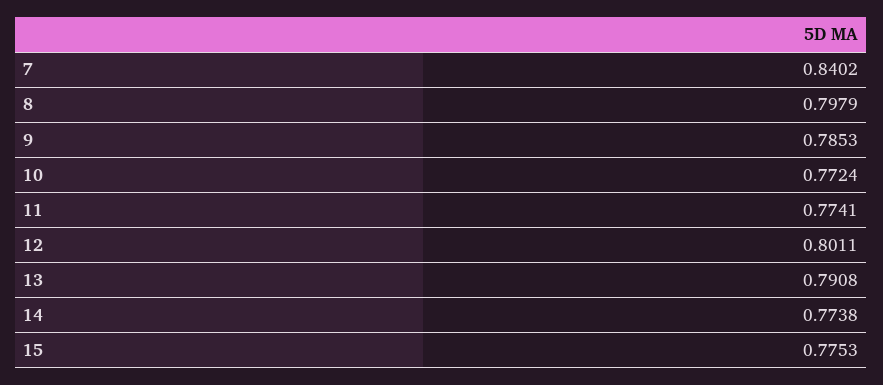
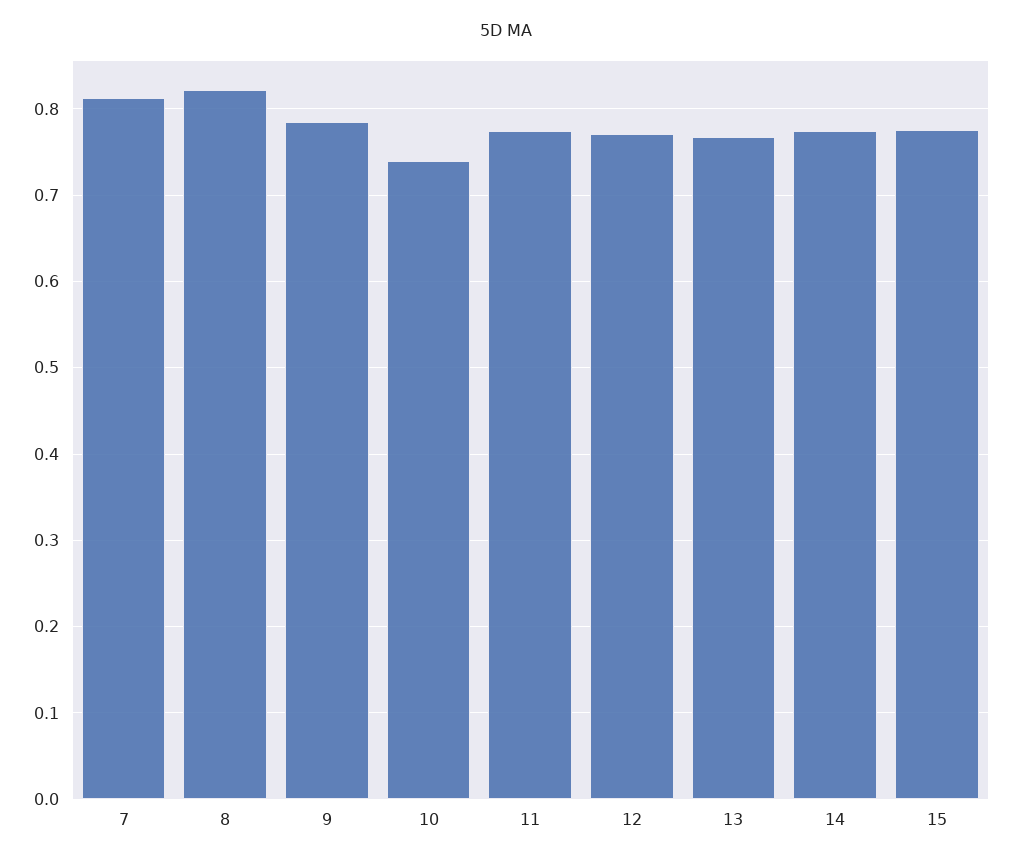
  {
-   "7": 0.8402,
+   "7": 0.81,
-   "8": 0.7979,
+   "8": 0.82,
    "9": 0.7853,
-   "10": 0.7724,
+   "10": 0.74,
    "11": 0.7741,
-   "12": 0.8011,
+   "12": 0.77,
-   "13": 0.7908,
+   "13": 0.77,
    "14": 0.7738,
    "15": 0.7753
  }

